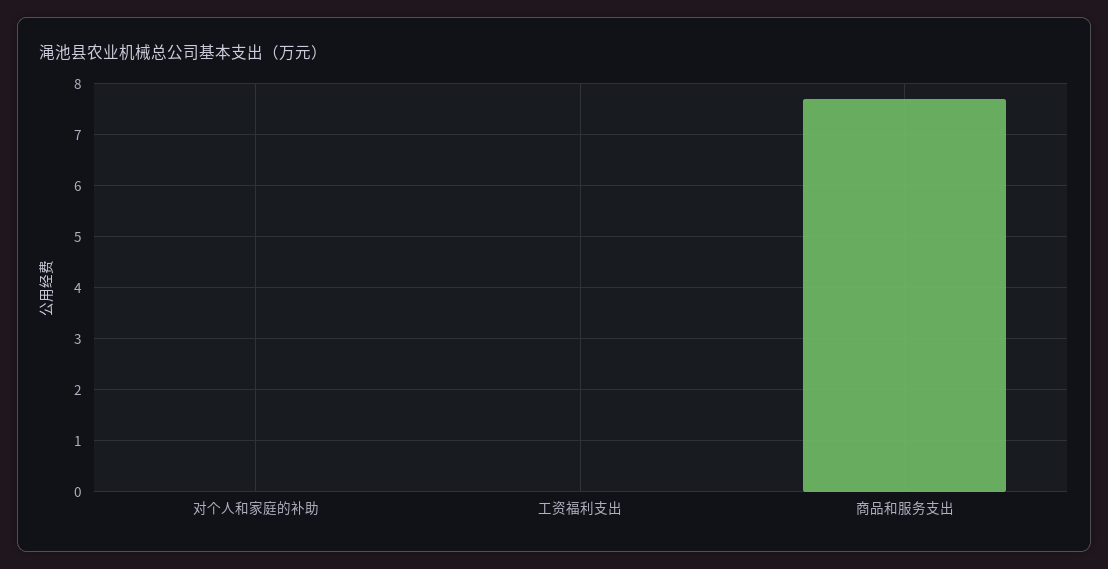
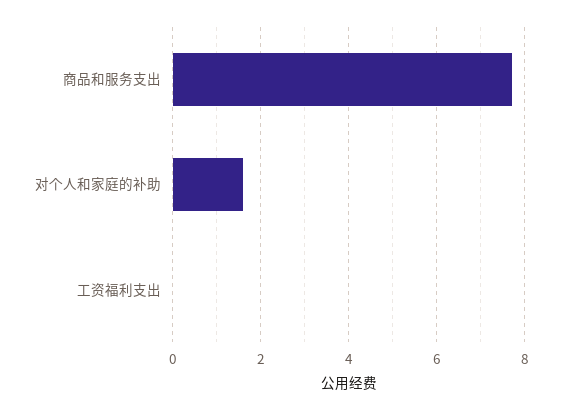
  {
-   "对个人和家庭的补助": 0,
+   "对个人和家庭的补助": 1.5,
    "工资福利支出": 0,
    "商品和服务支出": 7.5
  }

